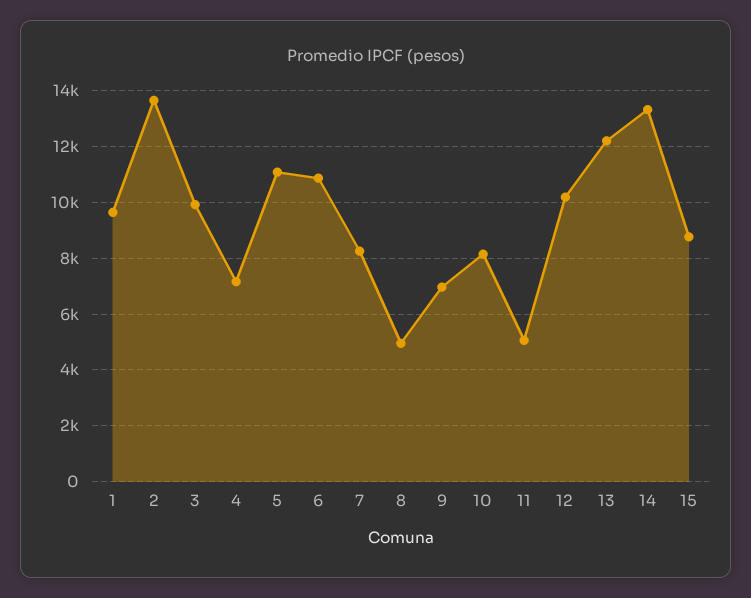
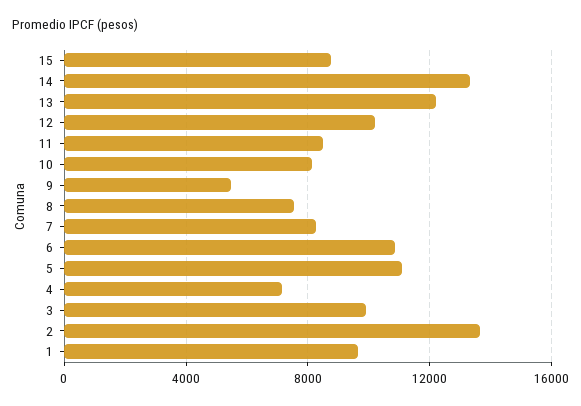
  {
    "1": 9750,
    "2": 13750,
    "3": 10000,
    "4": 7250,
    "5": 11000,
    "6": 10750,
    "7": 8250,
-   "8": 5000,
+   "8": 7500,
-   "9": 7000,
+   "9": 5500,
    "10": 8250,
-   "11": 5000,
+   "11": 8500,
    "12": 10250,
    "13": 12250,
    "14": 13250,
    "15": 8750
  }

